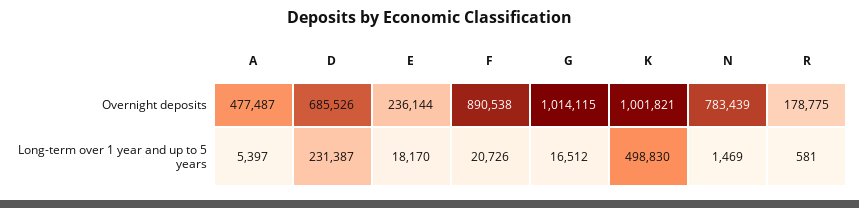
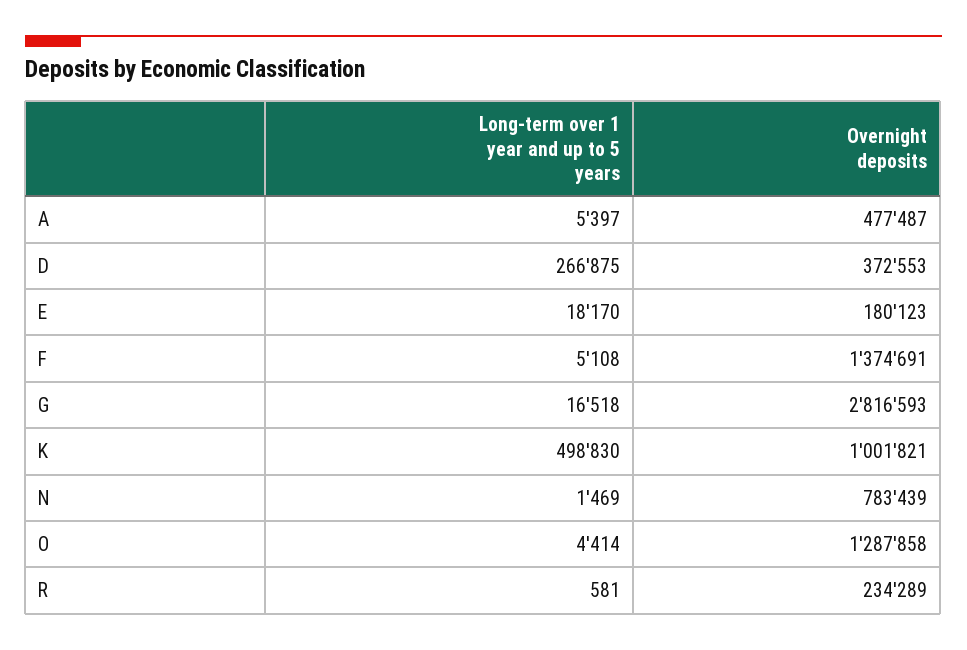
  {
    "A": {
      "Overnight deposits": 477487,
      "Long-term over 1 year and up to 5 years": 5397
    },
    "D": {
-     "Overnight deposits": 685526,
+     "Overnight deposits": 372553,
-     "Long-term over 1 year and up to 5 years": 231387
+     "Long-term over 1 year and up to 5 years": 266875
    },
    "E": {
-     "Overnight deposits": 236144,
+     "Overnight deposits": 180123,
      "Long-term over 1 year and up to 5 years": 18170
    },
    "F": {
-     "Overnight deposits": 890538,
+     "Overnight deposits": 1374691,
-     "Long-term over 1 year and up to 5 years": 20726
+     "Long-term over 1 year and up to 5 years": 5108
    },
    "G": {
-     "Overnight deposits": 1014115,
+     "Overnight deposits": 2816593,
-     "Long-term over 1 year and up to 5 years": 16512
+     "Long-term over 1 year and up to 5 years": 16518
    },
    "K": {
      "Overnight deposits": 1001821,
      "Long-term over 1 year and up to 5 years": 498830
    },
    "N": {
      "Overnight deposits": 783439,
      "Long-term over 1 year and up to 5 years": 1469
    },
    "R": {
-     "Overnight deposits": 178775,
+     "Overnight deposits": 234289,
      "Long-term over 1 year and up to 5 years": 581
-   }
+   },
+   "O": {
+     "Long-term over 1 year and up to 5 years": 4414,
+     "Overnight deposits": 1287858
+   }
  }

